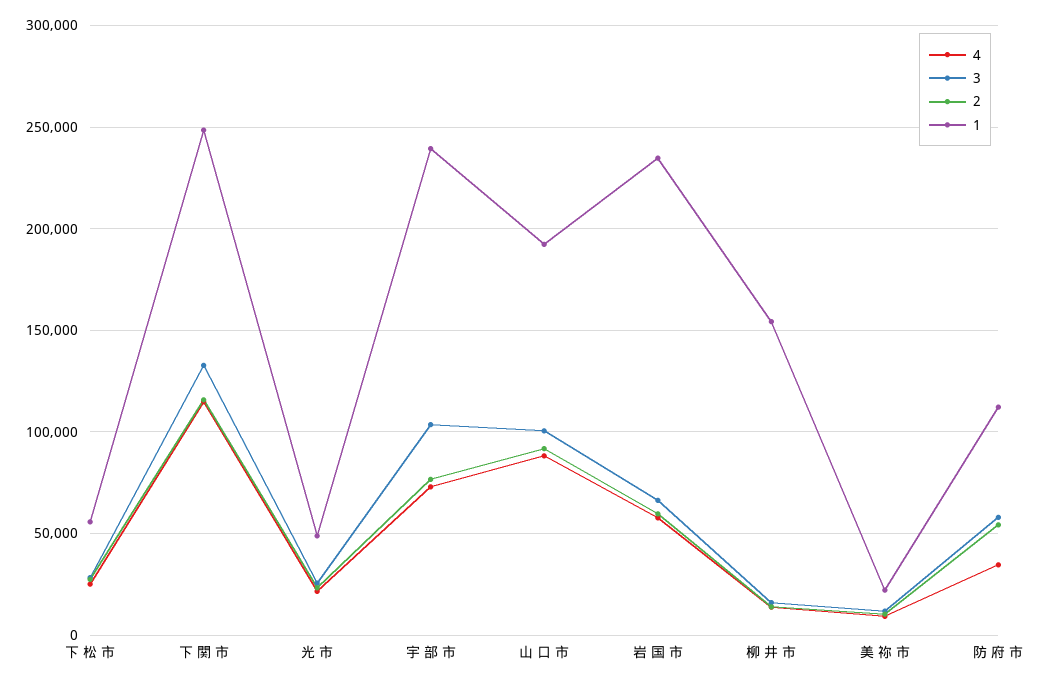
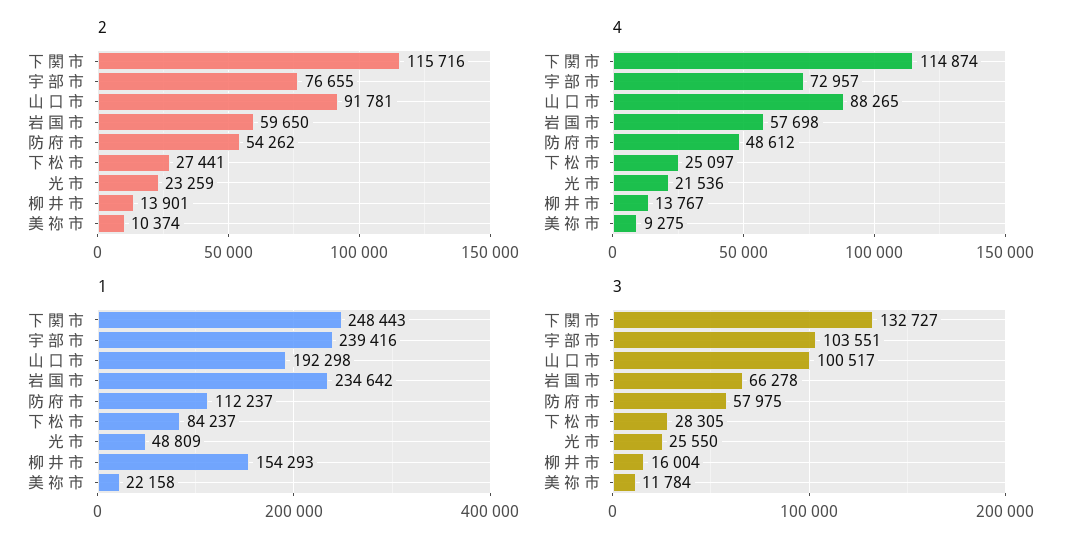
  {
    "4": {
      "下 松 市": 25097,
      "下 関 市": 114874,
      "光 市": 21536,
      "宇 部 市": 72957,
      "山 口 市": 88265,
      "岩 国 市": 57698,
      "柳 井 市": 13767,
      "美 祢 市": 9275,
-     "防 府 市": 35000
+     "防 府 市": 48612
    },
    "3": {
      "下 松 市": 28305,
      "下 関 市": 132727,
      "光 市": 25550,
      "宇 部 市": 103551,
      "山 口 市": 100517,
      "岩 国 市": 66278,
      "柳 井 市": 16004,
      "美 祢 市": 11784,
      "防 府 市": 57975
    },
    "2": {
      "下 松 市": 27441,
      "下 関 市": 115716,
      "光 市": 23259,
      "宇 部 市": 76655,
      "山 口 市": 91781,
      "岩 国 市": 59650,
      "柳 井 市": 13901,
      "美 祢 市": 10374,
      "防 府 市": 54262
    },
    "1": {
-     "下 松 市": 55000,
+     "下 松 市": 84237,
      "下 関 市": 248443,
      "光 市": 48809,
      "宇 部 市": 239416,
      "山 口 市": 192298,
      "岩 国 市": 234642,
      "柳 井 市": 154293,
      "美 祢 市": 22158,
      "防 府 市": 112237
    }
  }

